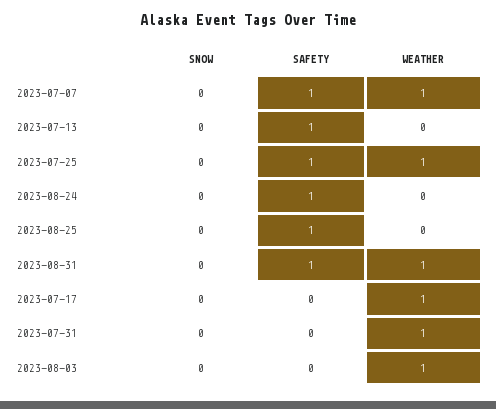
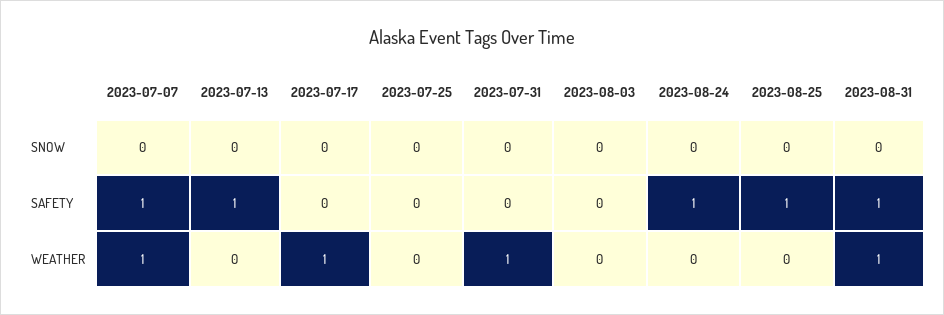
  {
    "SNOW": {
      "2023-07-07": 0,
      "2023-07-13": 0,
      "2023-07-25": 0,
      "2023-08-24": 0,
      "2023-08-25": 0,
      "2023-08-31": 0,
      "2023-07-17": 0,
      "2023-07-31": 0,
      "2023-08-03": 0
    },
    "SAFETY": {
      "2023-07-07": 1,
      "2023-07-13": 1,
-     "2023-07-25": 1,
+     "2023-07-25": 0,
      "2023-08-24": 1,
      "2023-08-25": 1,
      "2023-08-31": 1,
      "2023-07-17": 0,
      "2023-07-31": 0,
      "2023-08-03": 0
    },
    "WEATHER": {
      "2023-07-07": 1,
      "2023-07-13": 0,
-     "2023-07-25": 1,
+     "2023-07-25": 0,
      "2023-08-24": 0,
      "2023-08-25": 0,
      "2023-08-31": 1,
      "2023-07-17": 1,
      "2023-07-31": 1,
-     "2023-08-03": 1
+     "2023-08-03": 0
    }
  }

